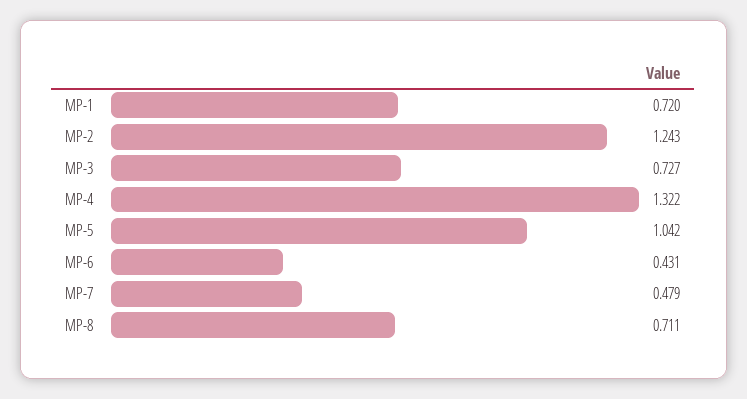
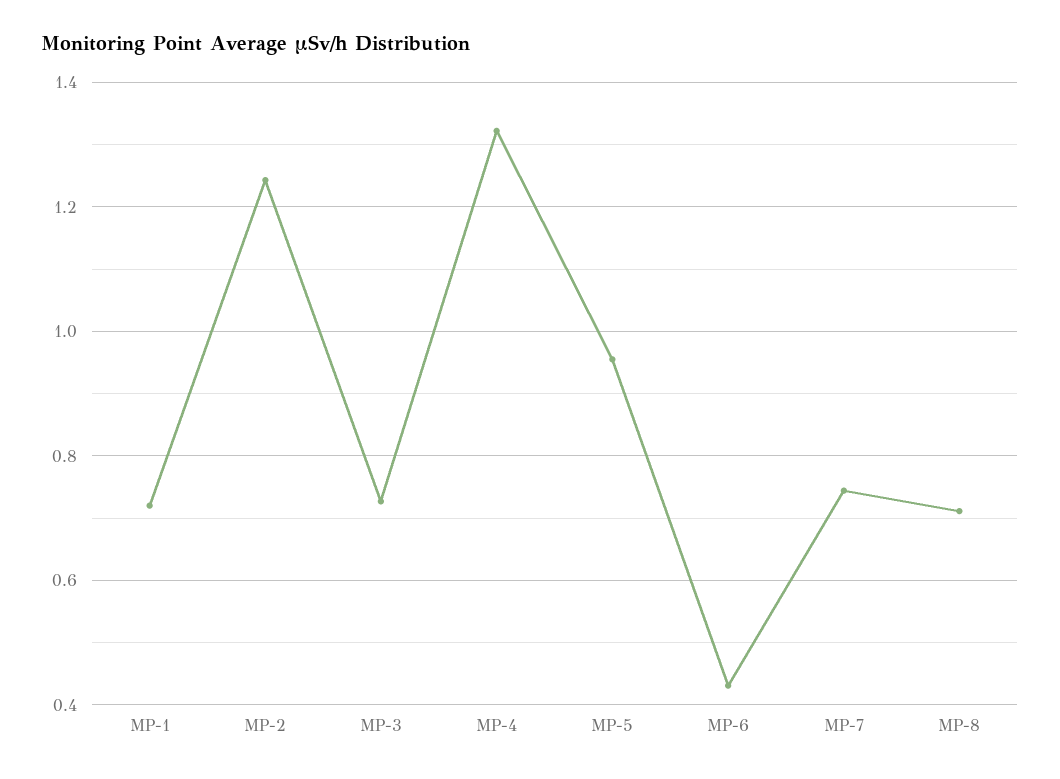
  {
    "MP-1": 0.72,
    "MP-2": 1.243,
    "MP-3": 0.727,
    "MP-4": 1.322,
-   "MP-5": 1.042,
+   "MP-5": 0.96,
    "MP-6": 0.431,
-   "MP-7": 0.479,
+   "MP-7": 0.74,
    "MP-8": 0.711
  }

